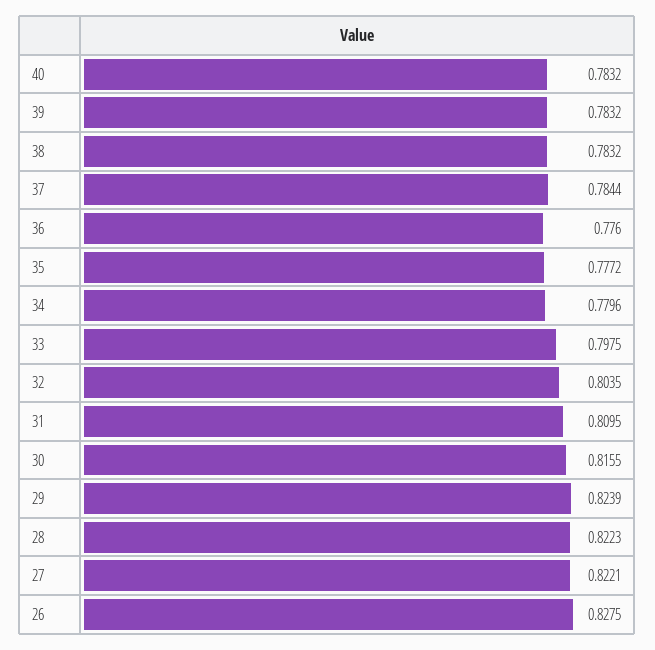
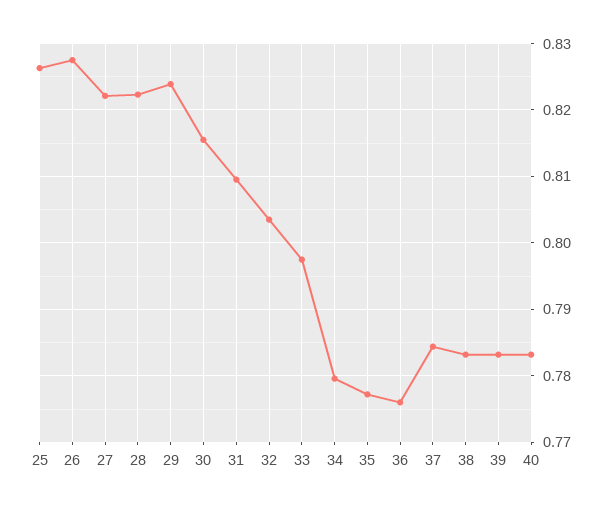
  {
    "40": 0.7832,
    "39": 0.7832,
    "38": 0.7832,
    "37": 0.7844,
    "36": 0.776,
    "35": 0.7772,
    "34": 0.7796,
    "33": 0.7975,
    "32": 0.8035,
    "31": 0.8095,
    "30": 0.8155,
    "29": 0.8239,
    "28": 0.8223,
    "27": 0.8221,
-   "26": 0.8275
+   "26": 0.8275,
+   "25": 0.826
  }

